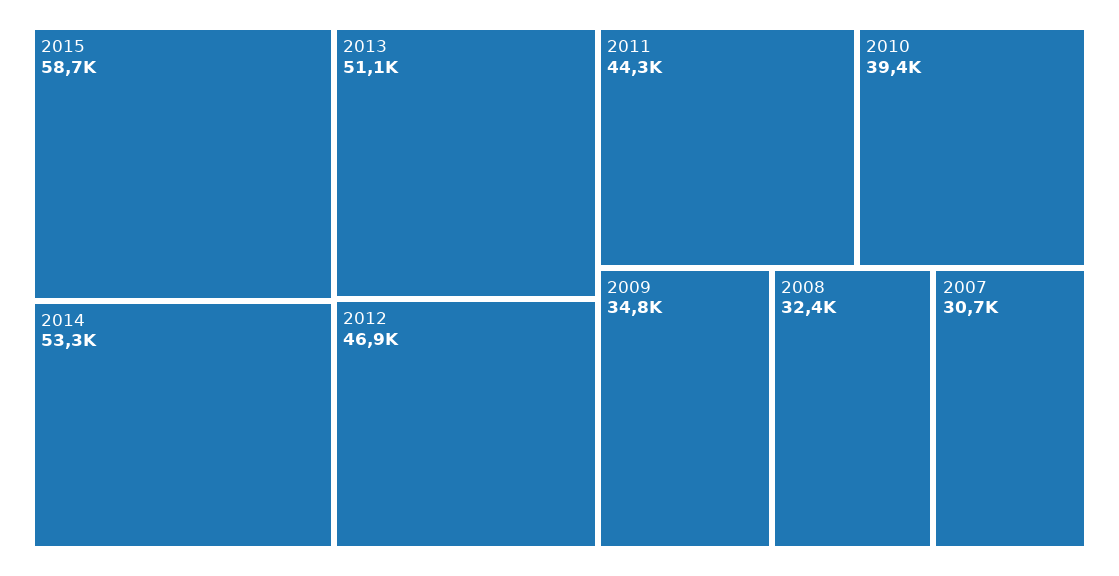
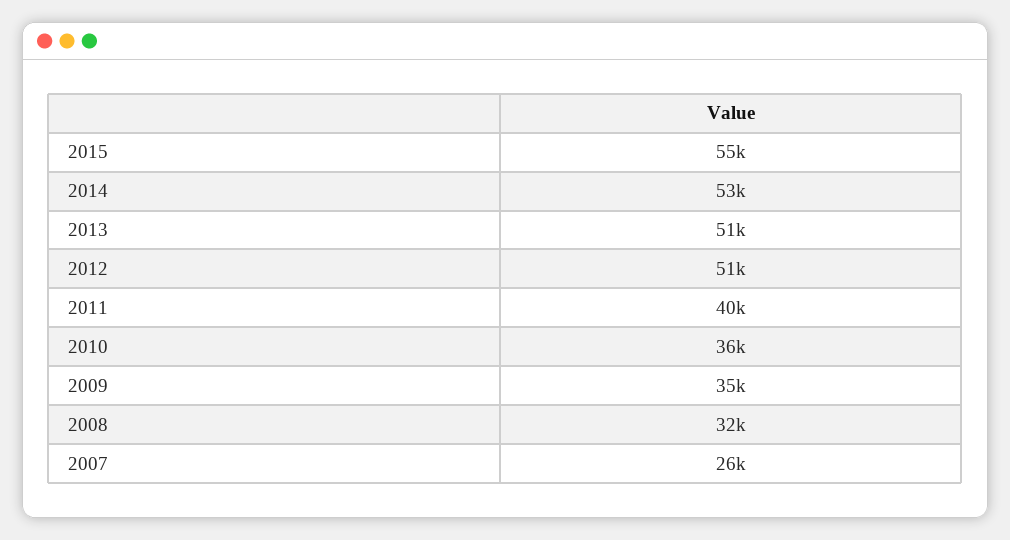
  {
-   "2015": 58700,
+   "2015": 55000,
    "2014": 53300,
    "2013": 51100,
-   "2012": 46900,
+   "2012": 51000,
-   "2011": 44300,
+   "2011": 40000,
-   "2010": 39400,
+   "2010": 36000,
    "2009": 34800,
    "2008": 32400,
-   "2007": 30700
+   "2007": 26000
  }

